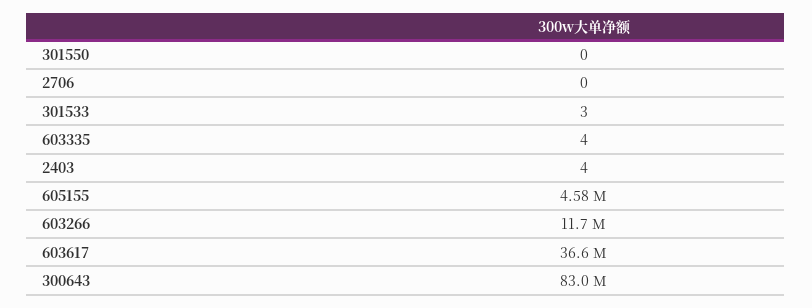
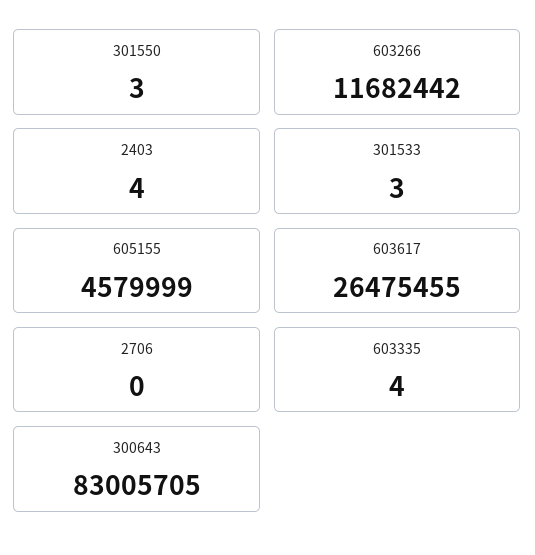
  {
-   "301550": 0,
+   "301550": 3,
    "2706": 0,
    "301533": 3,
    "603335": 4,
    "2403": 4,
    "605155": 4579999,
    "603266": 11682442,
-   "603617": 36600000,
+   "603617": 26475455,
    "300643": 83005705
  }

